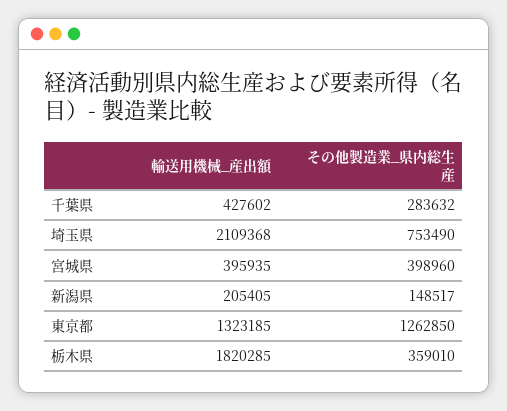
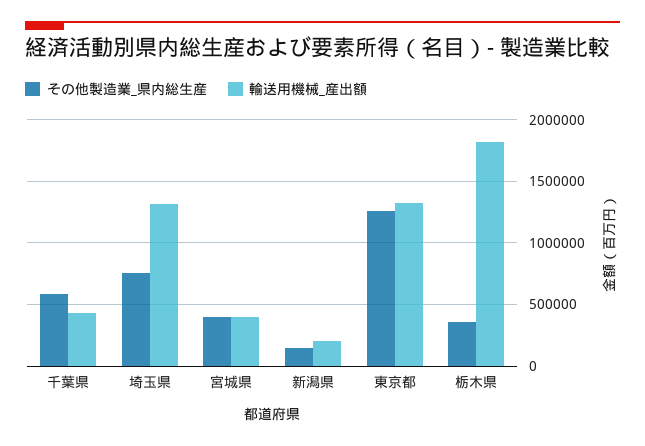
  {
    "輸送用機械_産出額": {
      "千葉県": 427602,
-     "埼玉県": 2109368,
+     "埼玉県": 1300000,
      "宮城県": 395935,
      "新潟県": 205405,
      "東京都": 1323185,
      "栃木県": 1820285
    },
    "その他製造業_県内総生産": {
-     "千葉県": 283632,
+     "千葉県": 600000,
      "埼玉県": 753490,
      "宮城県": 398960,
      "新潟県": 148517,
      "東京都": 1262850,
      "栃木県": 359010
    }
  }

